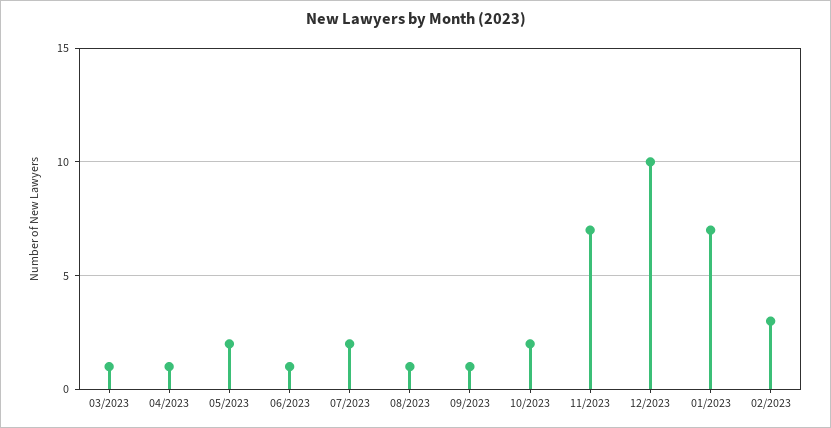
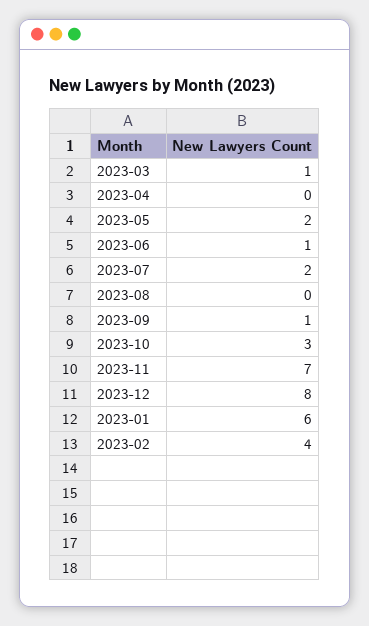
  {
    "03/2023": 1,
-   "04/2023": 1,
+   "04/2023": 0,
    "05/2023": 2,
    "06/2023": 1,
    "07/2023": 2,
-   "08/2023": 1,
+   "08/2023": 0,
    "09/2023": 1,
-   "10/2023": 2,
+   "10/2023": 3,
    "11/2023": 7,
-   "12/2023": 10,
+   "12/2023": 8,
-   "01/2023": 7,
+   "01/2023": 6,
-   "02/2023": 3
+   "02/2023": 4
  }

